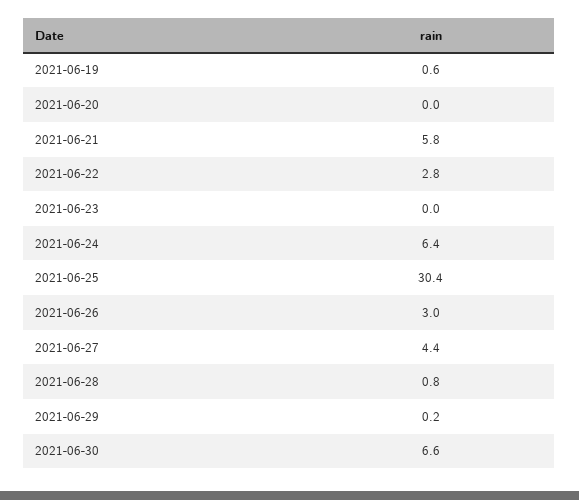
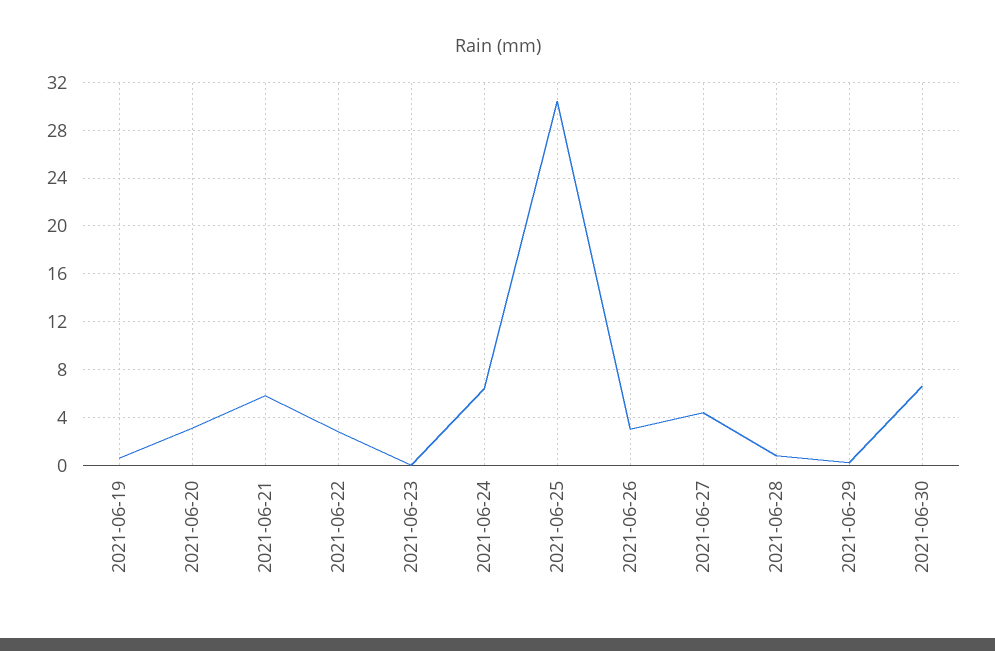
  {
    "2021-06-19": 0.6,
-   "2021-06-20": 0,
+   "2021-06-20": 3,
    "2021-06-21": 5.8,
    "2021-06-22": 2.8,
    "2021-06-23": 0,
    "2021-06-24": 6.4,
    "2021-06-25": 30.4,
    "2021-06-26": 3,
    "2021-06-27": 4.4,
    "2021-06-28": 0.8,
    "2021-06-29": 0.2,
    "2021-06-30": 6.6
  }

